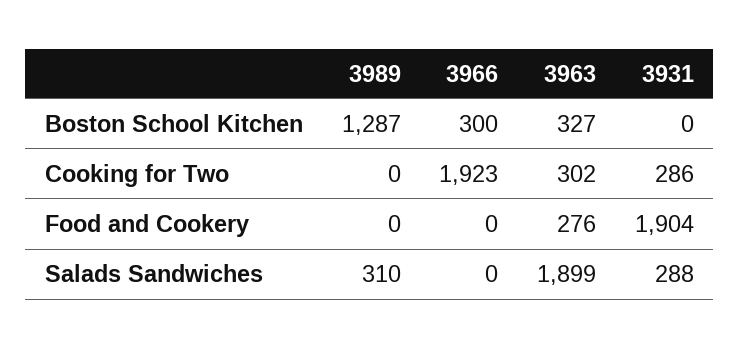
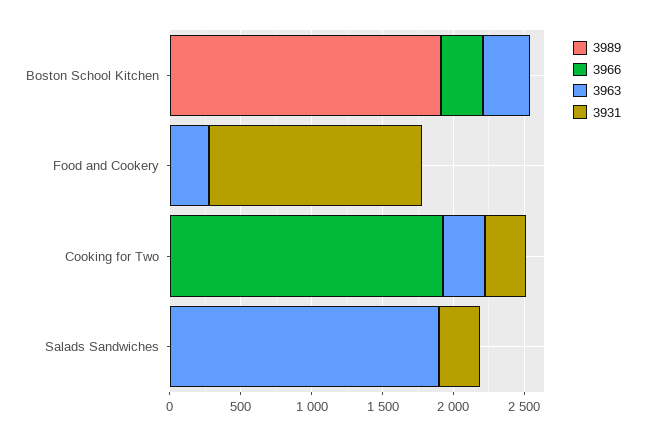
  {
    "3989": {
-     "Boston School Kitchen": 1287,
+     "Boston School Kitchen": 1900,
      "Cooking for Two": 0,
      "Food and Cookery": 0,
-     "Salads Sandwiches": 310
+     "Salads Sandwiches": 0
    },
    "3966": {
      "Boston School Kitchen": 300,
      "Cooking for Two": 1923,
      "Food and Cookery": 0,
      "Salads Sandwiches": 0
    },
    "3963": {
      "Boston School Kitchen": 327,
      "Cooking for Two": 302,
      "Food and Cookery": 276,
      "Salads Sandwiches": 1899
    },
    "3931": {
      "Boston School Kitchen": 0,
      "Cooking for Two": 286,
-     "Food and Cookery": 1904,
+     "Food and Cookery": 1500,
      "Salads Sandwiches": 288
    }
  }

